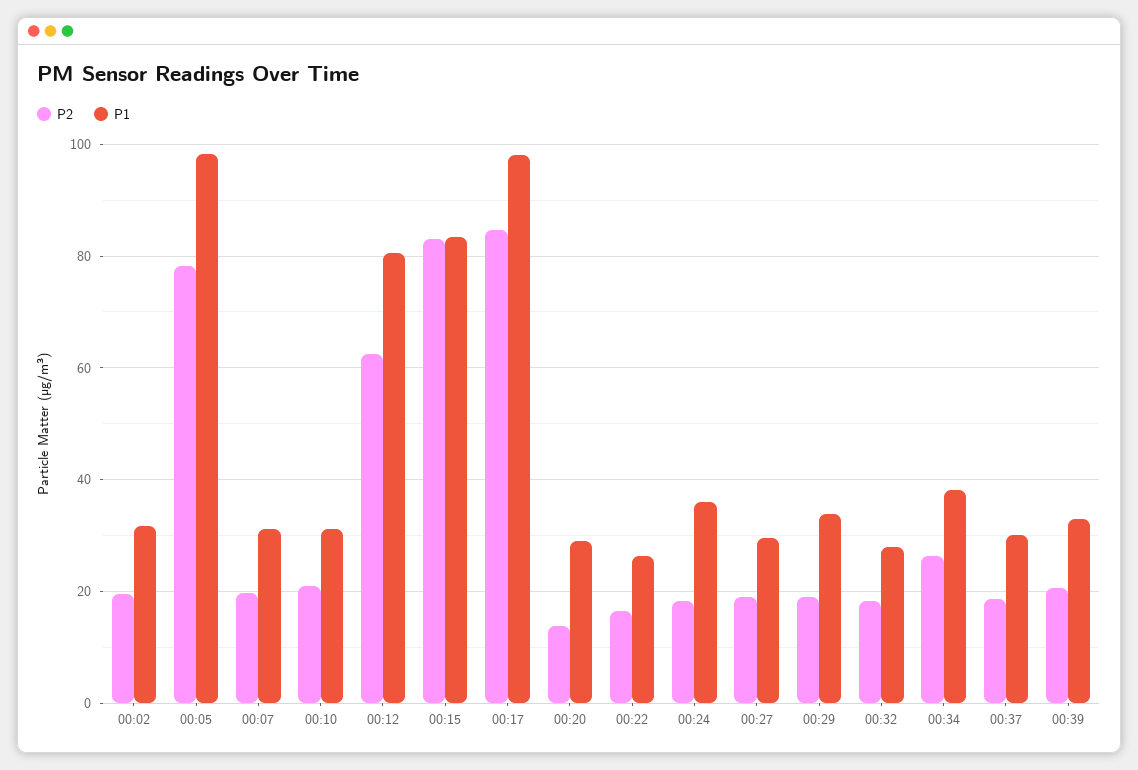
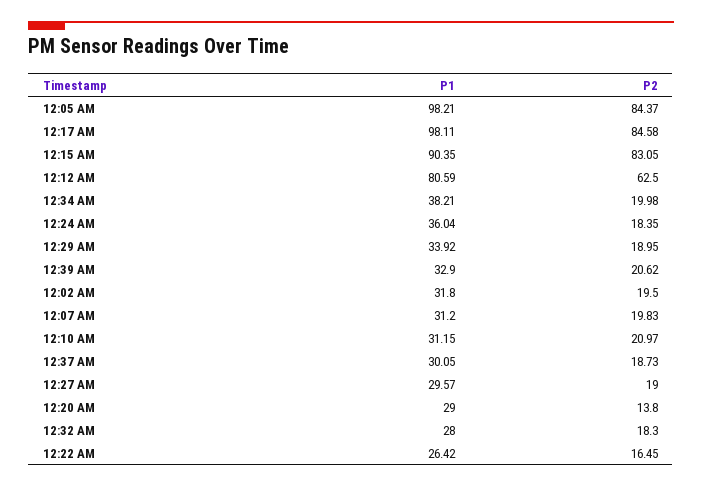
  {
    "P2": {
      "00:02": 19.5,
-     "00:05": 78,
+     "00:05": 84.37,
      "00:07": 19.83,
      "00:10": 20.97,
      "00:12": 62.5,
      "00:15": 83.05,
      "00:17": 84.58,
      "00:20": 13.8,
      "00:22": 16.45,
      "00:24": 18.35,
      "00:27": 19,
      "00:29": 18.95,
      "00:32": 18.3,
-     "00:34": 26,
+     "00:34": 19.98,
      "00:37": 18.73,
      "00:39": 20.62
    },
    "P1": {
      "00:02": 31.8,
      "00:05": 98.21,
      "00:07": 31.2,
      "00:10": 31.15,
      "00:12": 80.59,
-     "00:15": 84,
+     "00:15": 90.35,
      "00:17": 98.11,
      "00:20": 29,
      "00:22": 26.42,
      "00:24": 36.04,
      "00:27": 29.57,
      "00:29": 33.92,
      "00:32": 28,
      "00:34": 38.21,
      "00:37": 30.05,
      "00:39": 32.9
    }
  }

